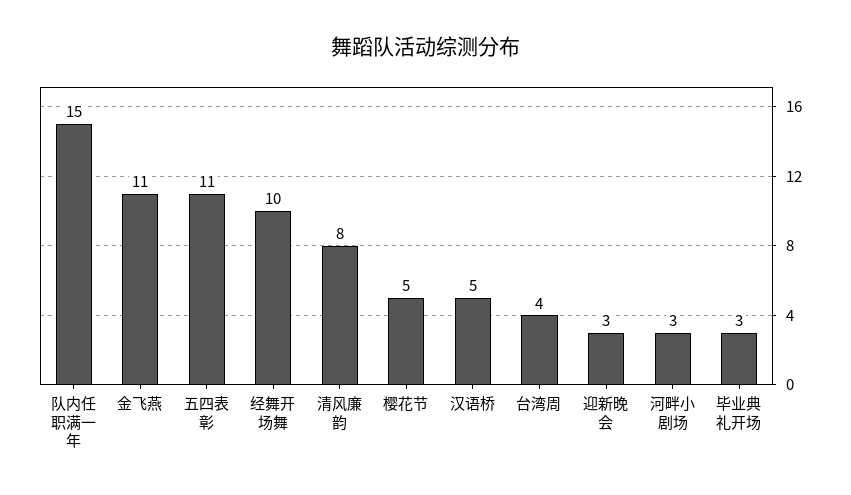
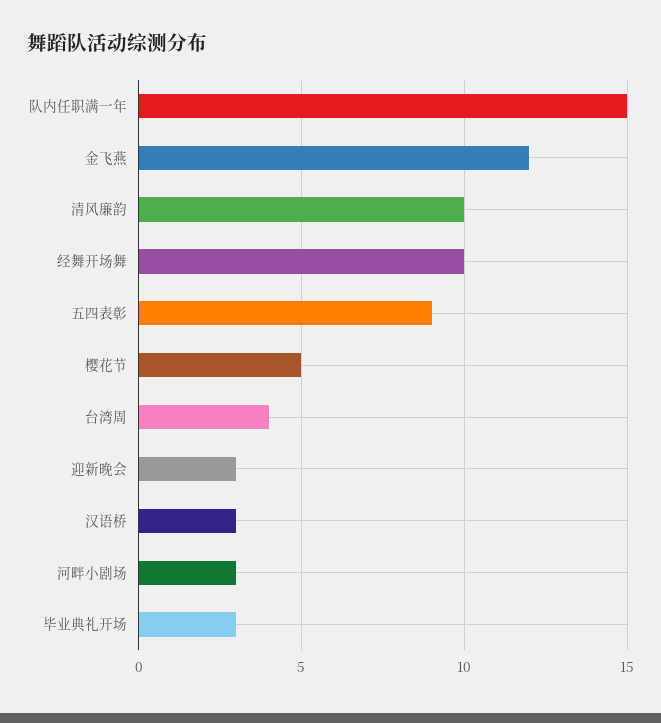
  {
    "队内任职满一年": 15,
-   "金飞燕": 11,
+   "金飞燕": 12,
-   "五四表彰": 11,
+   "五四表彰": 9,
    "经舞开场舞": 10,
-   "清风廉韵": 8,
+   "清风廉韵": 10,
    "樱花节": 5,
-   "汉语桥": 5,
+   "汉语桥": 3,
    "台湾周": 4,
    "迎新晚会": 3,
    "河畔小剧场": 3,
    "毕业典礼开场": 3
  }

